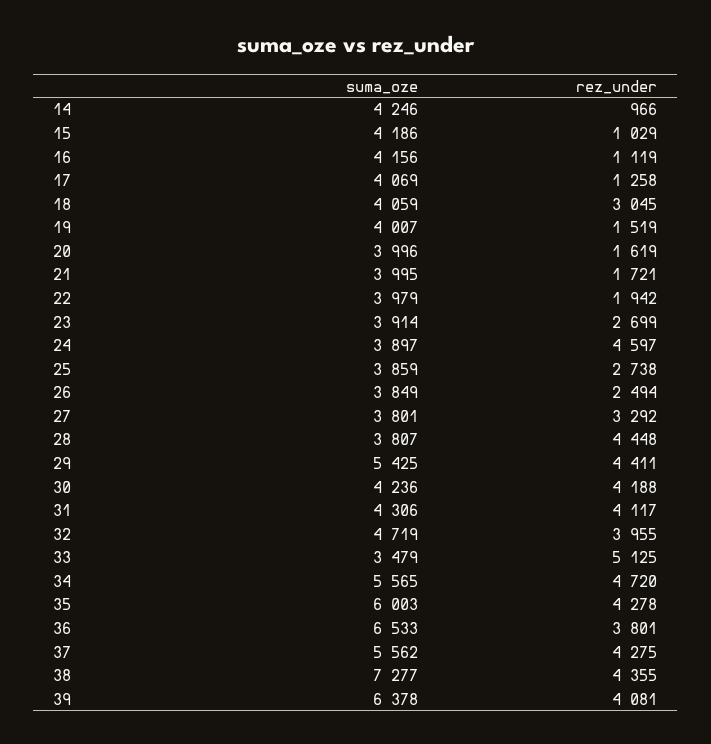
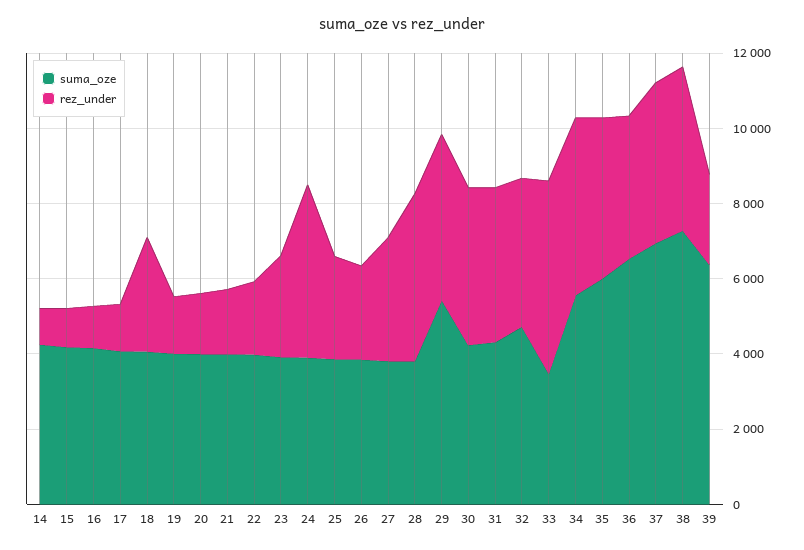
  {
    "suma_oze": {
      "14": 4246,
      "15": 4186,
      "16": 4156,
      "17": 4069,
      "18": 4059,
      "19": 4007,
      "20": 3996,
      "21": 3995,
      "22": 3979,
      "23": 3914,
      "24": 3897,
      "25": 3859,
      "26": 3849,
      "27": 3801,
      "28": 3807,
      "29": 5425,
      "30": 4236,
      "31": 4306,
      "32": 4719,
      "33": 3479,
      "34": 5565,
      "35": 6003,
      "36": 6533,
-     "37": 5562,
+     "37": 7000,
      "38": 7277,
      "39": 6378
    },
    "rez_under": {
      "14": 966,
      "15": 1029,
      "16": 1119,
      "17": 1258,
      "18": 3045,
      "19": 1519,
      "20": 1619,
      "21": 1721,
      "22": 1942,
      "23": 2699,
      "24": 4597,
      "25": 2738,
      "26": 2494,
      "27": 3292,
      "28": 4448,
      "29": 4411,
      "30": 4188,
      "31": 4117,
      "32": 3955,
      "33": 5125,
      "34": 4720,
      "35": 4278,
      "36": 3801,
      "37": 4275,
      "38": 4355,
-     "39": 4081
+     "39": 2500
    }
  }

